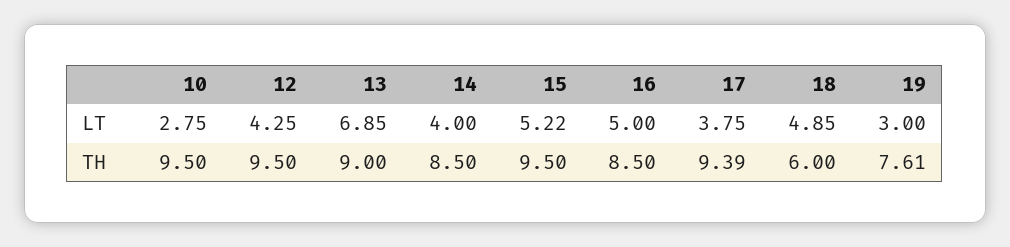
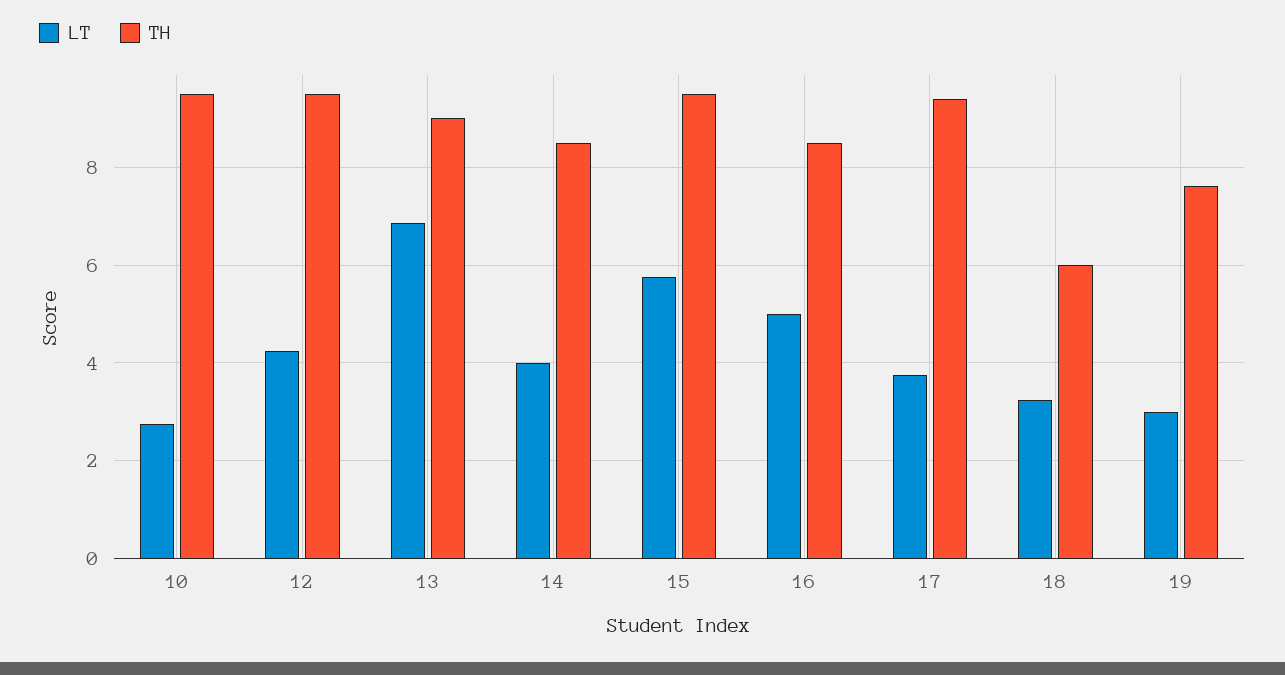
  {
    "LT": {
      "10": 2.75,
      "12": 4.25,
      "13": 6.85,
      "14": 4,
-     "15": 5.22,
+     "15": 5.8,
      "16": 5,
      "17": 3.75,
-     "18": 4.85,
+     "18": 3.2,
      "19": 3
    },
    "TH": {
      "10": 9.5,
      "12": 9.5,
      "13": 9,
      "14": 8.5,
      "15": 9.5,
      "16": 8.5,
      "17": 9.39,
      "18": 6,
      "19": 7.61
    }
  }

